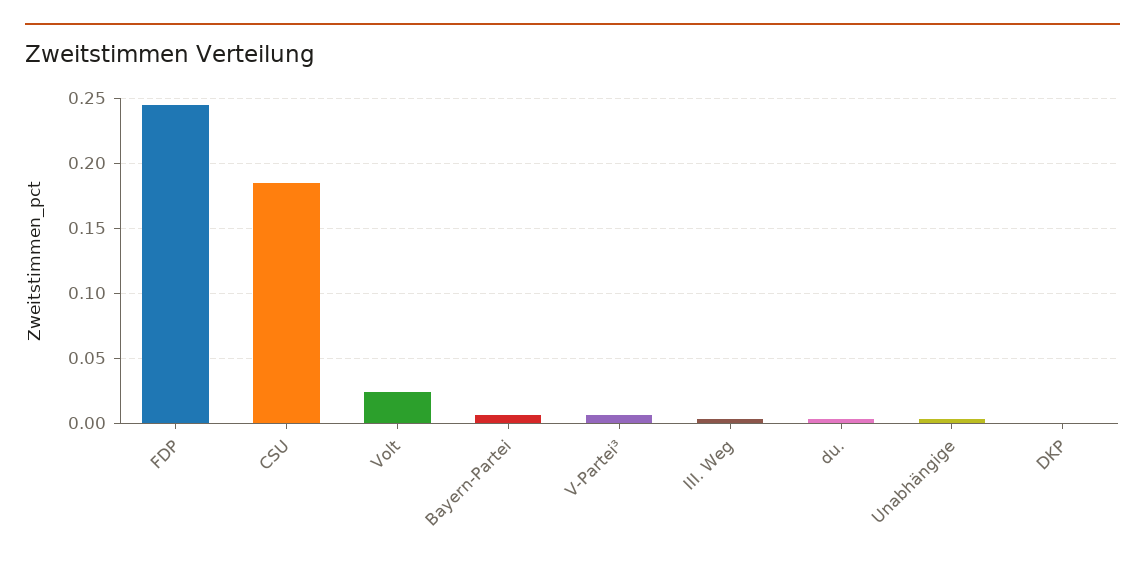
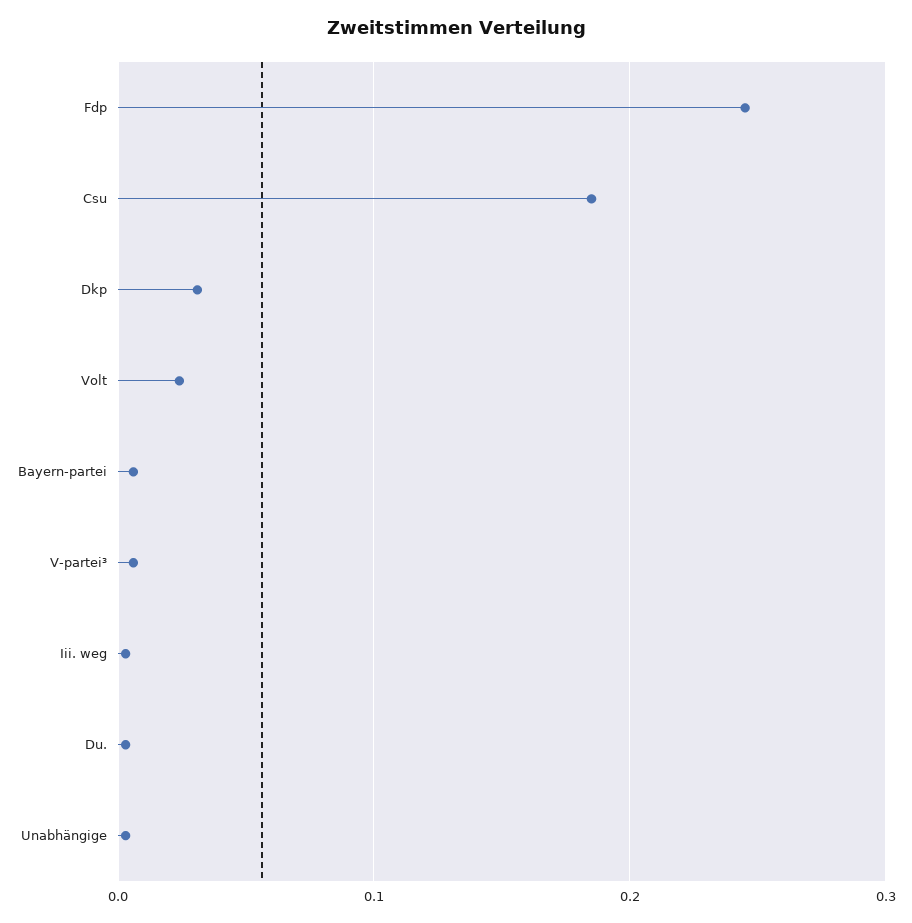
  {
    "FDP": 0.245,
    "CSU": 0.185,
    "Volt": 0.025,
    "Bayern-Partei": 0.005,
    "V-Partei³": 0.005,
    "III. Weg": 0.005,
    "du.": 0.005,
    "Unabhängige": 0.005,
-   "DKP": 0
+   "DKP": 0.03
  }

